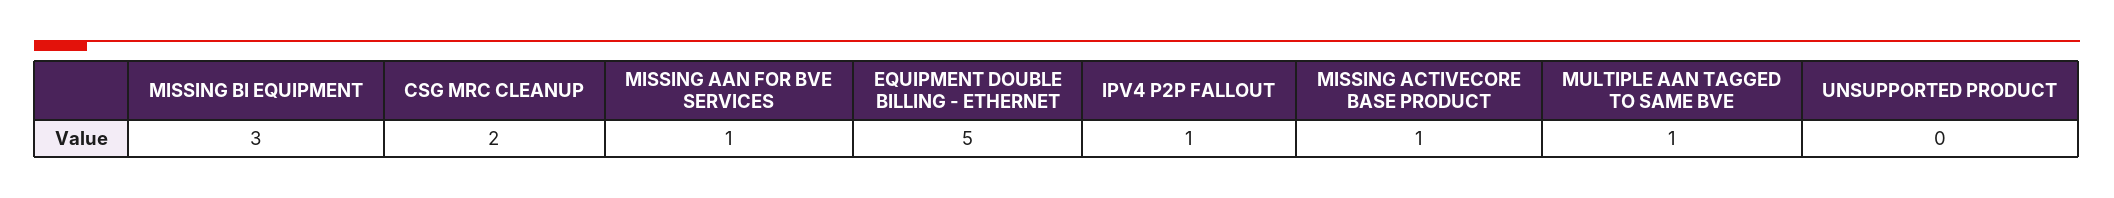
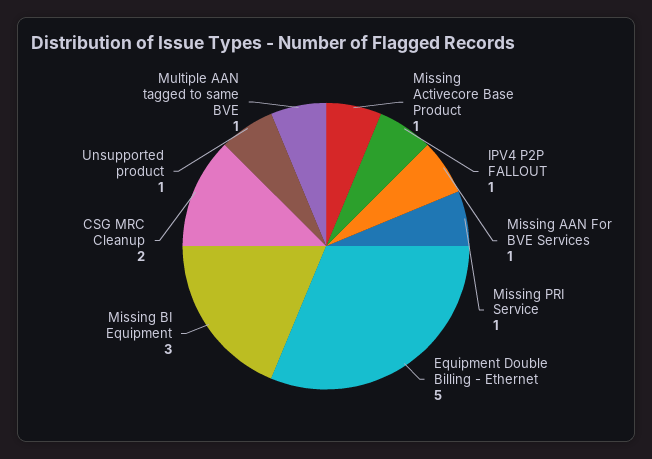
  {
    "MISSING BI EQUIPMENT": 3,
    "CSG MRC CLEANUP": 2,
    "MISSING AAN FOR BVE SERVICES": 1,
    "EQUIPMENT DOUBLE BILLING - ETHERNET": 5,
    "IPV4 P2P FALLOUT": 1,
    "MISSING ACTIVECORE BASE PRODUCT": 1,
    "MULTIPLE AAN TAGGED TO SAME BVE": 1,
-   "UNSUPPORTED PRODUCT": 0
+   "UNSUPPORTED PRODUCT": 1,
+   "Missing PRI Service": 1
  }

